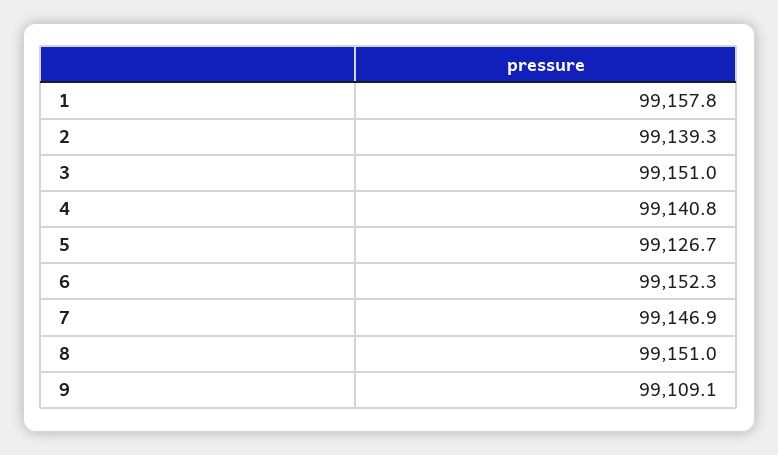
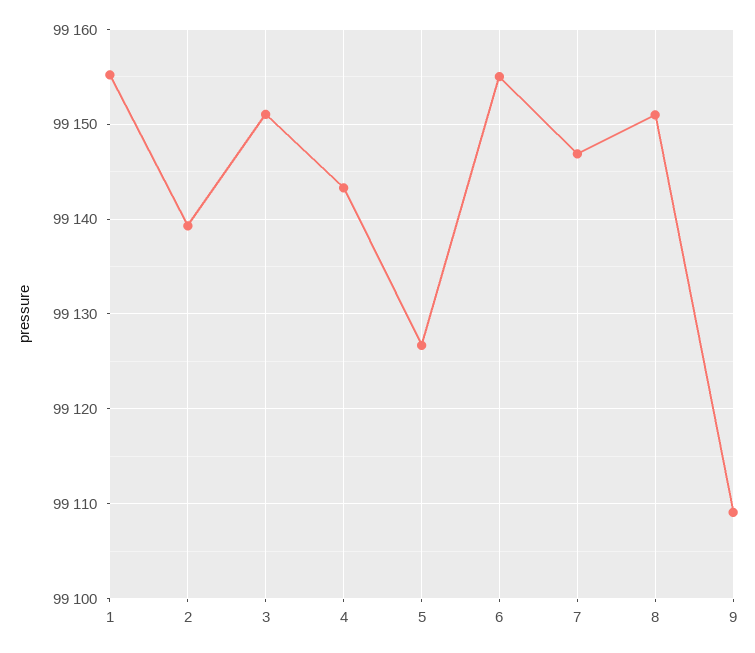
  {
-   "1": 99157.8,
+   "1": 99155,
    "2": 99139.3,
    "3": 99151,
-   "4": 99140.8,
+   "4": 99143,
    "5": 99126.7,
-   "6": 99152.3,
+   "6": 99155,
    "7": 99146.9,
    "8": 99151,
    "9": 99109.1
  }

